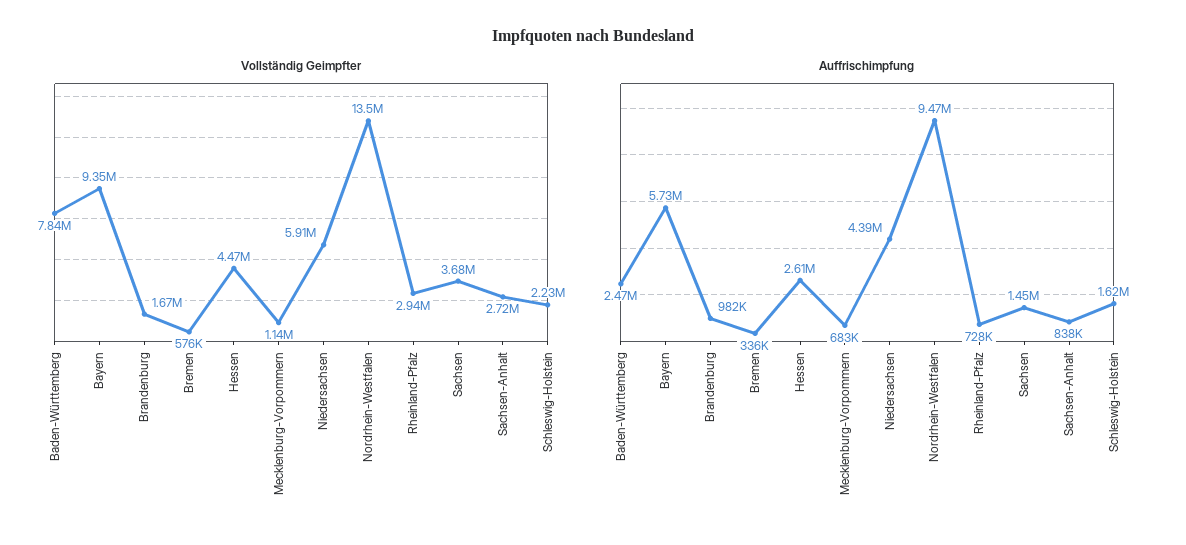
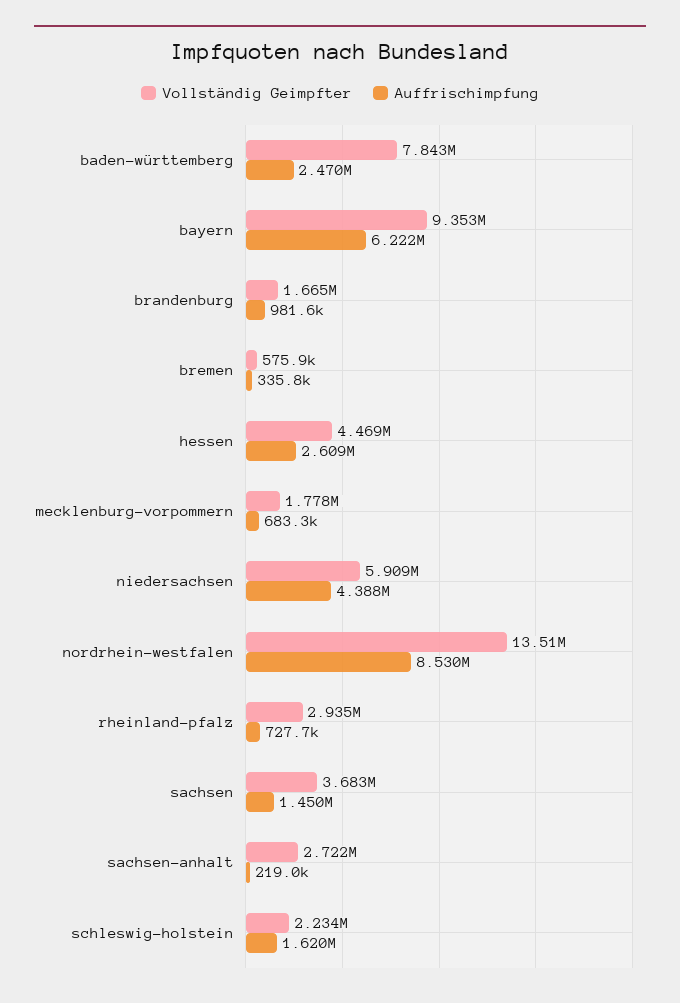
  {
    "Vollständig Geimpfter": {
      "Baden-Württemberg": 7843000,
      "Bayern": 9353000,
      "Brandenburg": 1665000,
      "Bremen": 575900,
      "Hessen": 4469000,
-     "Mecklenburg-Vorpommern": 1140000,
+     "Mecklenburg-Vorpommern": 1778000,
      "Niedersachsen": 5909000,
      "Nordrhein-Westfalen": 13510000,
      "Rheinland-Pfalz": 2935000,
      "Sachsen": 3683000,
      "Sachsen-Anhalt": 2722000,
      "Schleswig-Holstein": 2234000
    },
    "Auffrischimpfung": {
      "Baden-Württemberg": 2470000,
-     "Bayern": 5730000,
+     "Bayern": 6222000,
      "Brandenburg": 981600,
      "Bremen": 335800,
      "Hessen": 2609000,
      "Mecklenburg-Vorpommern": 683300,
      "Niedersachsen": 4388000,
-     "Nordrhein-Westfalen": 9470000,
+     "Nordrhein-Westfalen": 8530000,
      "Rheinland-Pfalz": 727700,
      "Sachsen": 1450000,
-     "Sachsen-Anhalt": 838000,
+     "Sachsen-Anhalt": 219000,
      "Schleswig-Holstein": 1620000
    }
  }

